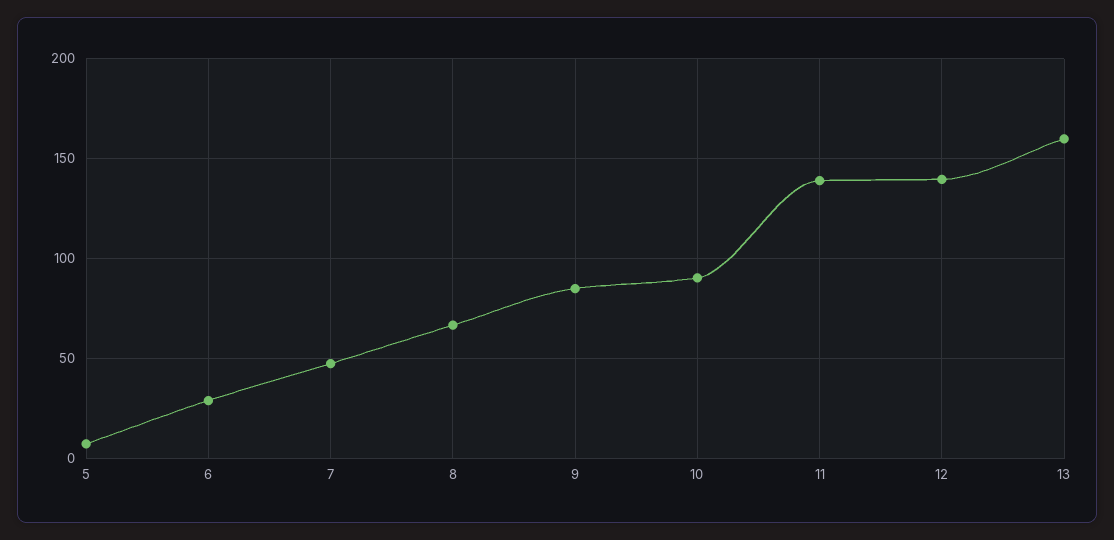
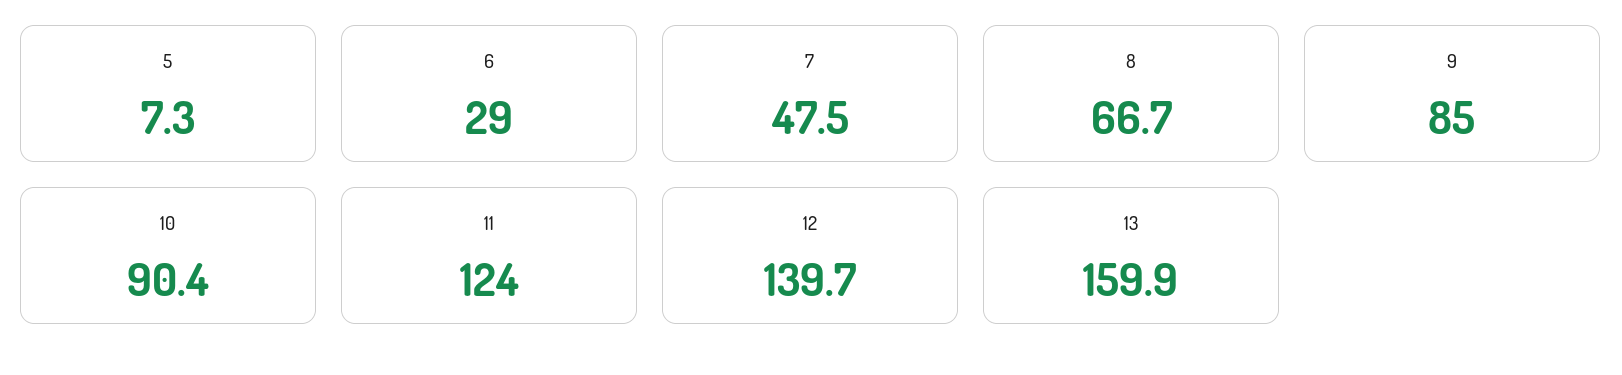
  {
    "5": 7.3,
    "6": 29,
    "7": 47.5,
    "8": 66.7,
    "9": 85,
    "10": 90.4,
-   "11": 140,
+   "11": 124,
    "12": 139.7,
    "13": 159.9
  }

